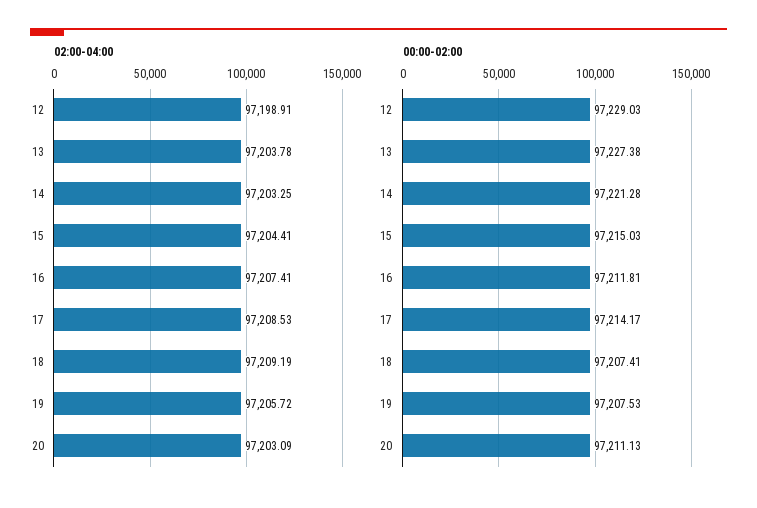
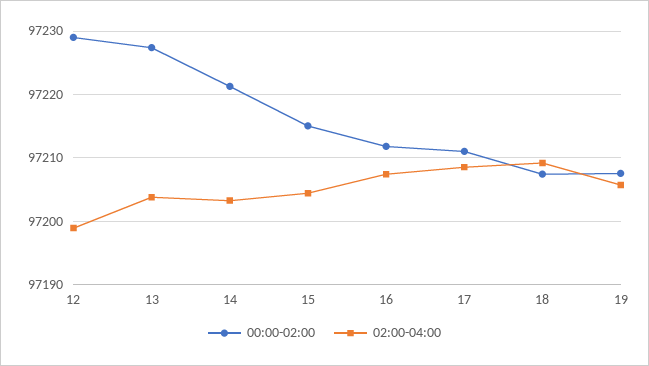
  {
    "02:00-04:00": {
      "12": 97198.91,
      "13": 97203.78,
      "14": 97203.25,
      "15": 97204.41,
      "16": 97207.41,
      "17": 97208.53,
      "18": 97209.19,
-     "19": 97205.72,
+     "19": 97205.72
-     "20": 97203.09
    },
    "00:00-02:00": {
      "12": 97229.03,
      "13": 97227.38,
      "14": 97221.28,
      "15": 97215.03,
      "16": 97211.81,
-     "17": 97214.17,
+     "17": 97211,
      "18": 97207.41,
-     "19": 97207.53,
+     "19": 97207.53
-     "20": 97211.13
    }
  }

